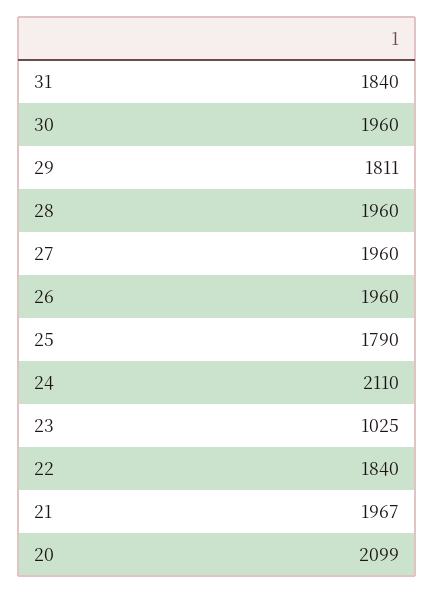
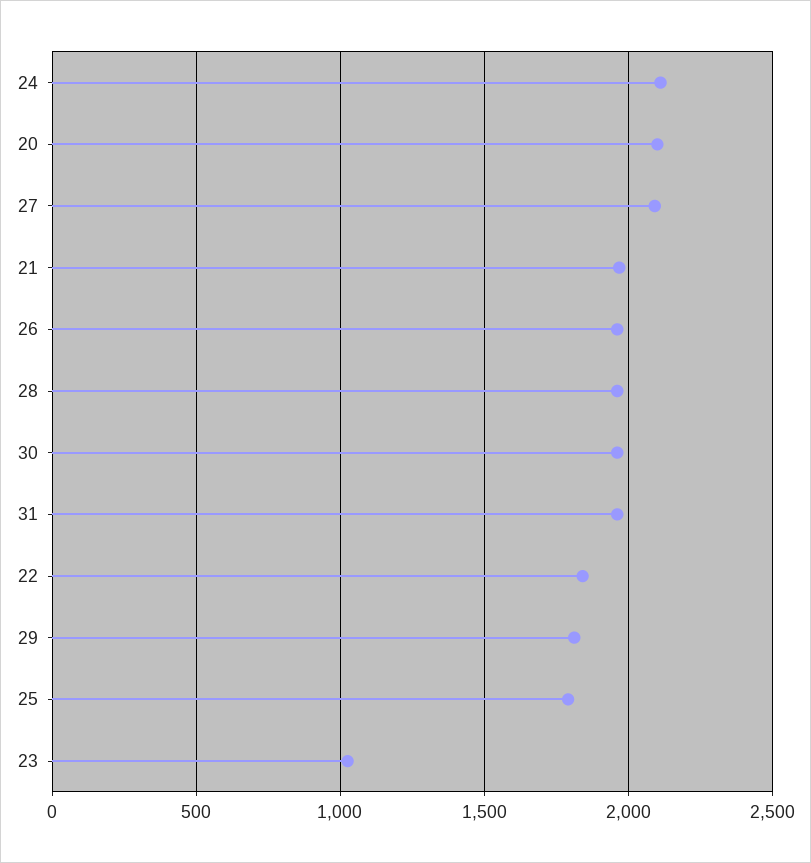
  {
-   "31": 1840,
+   "31": 1950,
    "30": 1960,
    "29": 1811,
    "28": 1960,
-   "27": 1960,
+   "27": 2100,
    "26": 1960,
    "25": 1790,
    "24": 2110,
    "23": 1025,
    "22": 1840,
    "21": 1967,
    "20": 2099
  }

